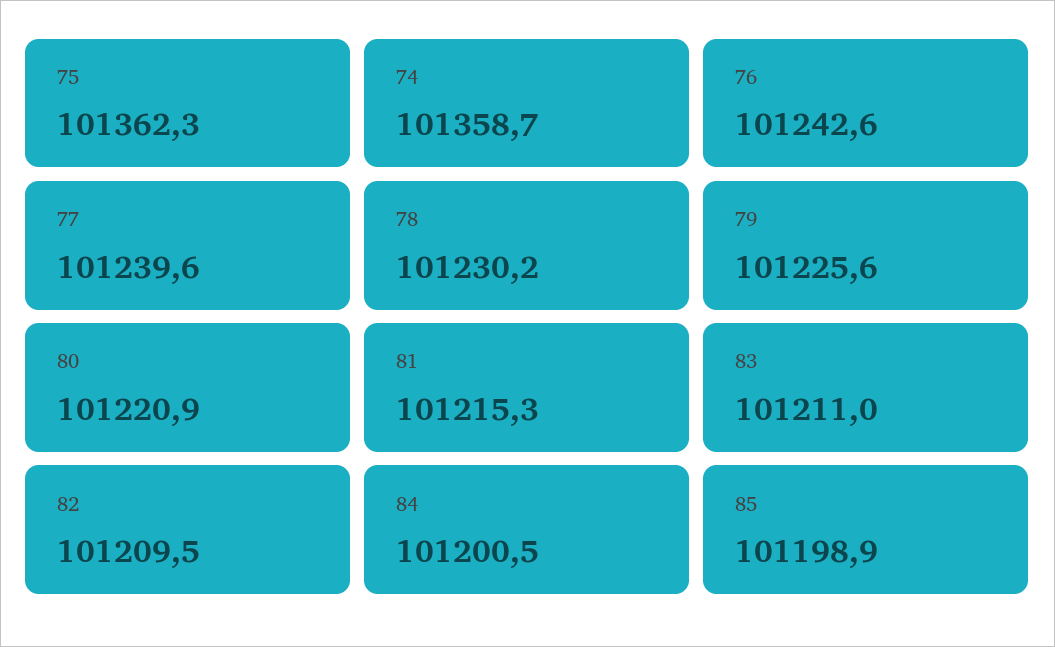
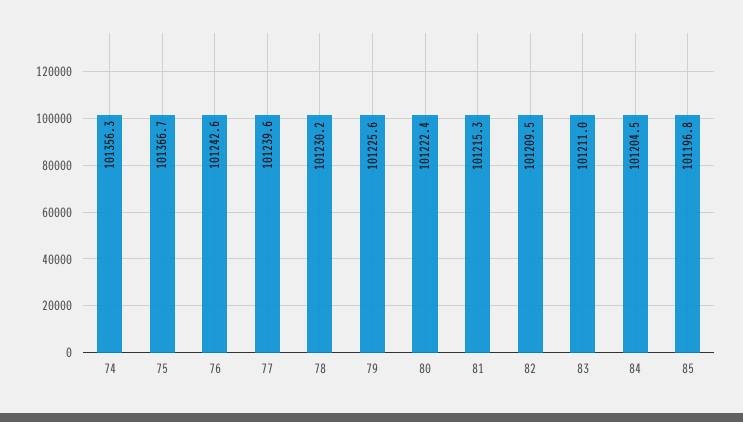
  {
-   "75": 101362.3,
+   "75": 101366.7,
-   "74": 101358.7,
+   "74": 101356.3,
    "76": 101242.6,
    "77": 101239.6,
    "78": 101230.2,
    "79": 101225.6,
-   "80": 101220.9,
+   "80": 101222.4,
    "81": 101215.3,
    "83": 101211,
    "82": 101209.5,
-   "84": 101200.5,
+   "84": 101204.5,
-   "85": 101198.9
+   "85": 101196.8
  }

